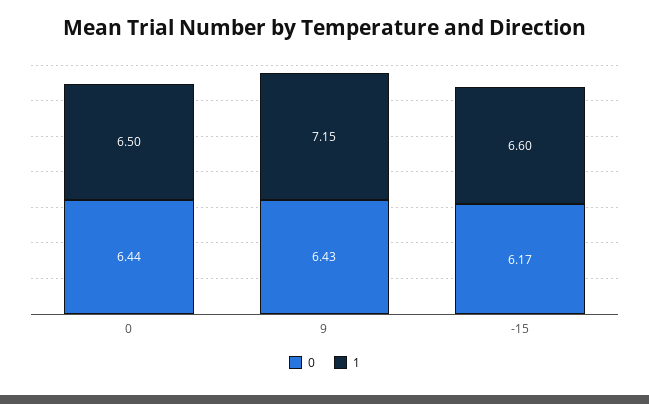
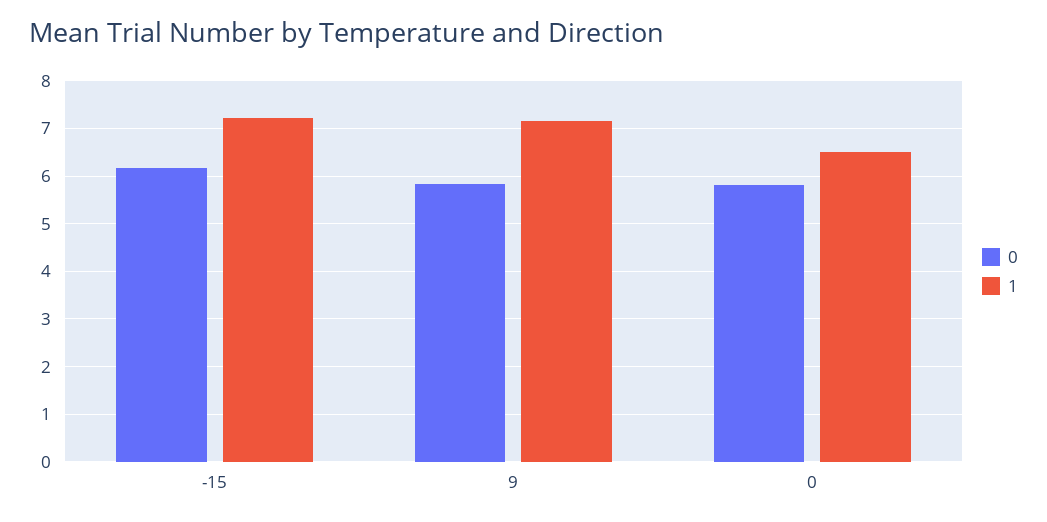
  {
    "0": {
-     "0": 6.44,
+     "0": 5.8,
-     "9": 6.43,
+     "9": 5.8,
      "-15": 6.17
    },
    "1": {
      "0": 6.5,
      "9": 7.15,
-     "-15": 6.6
+     "-15": 7.2
    }
  }

